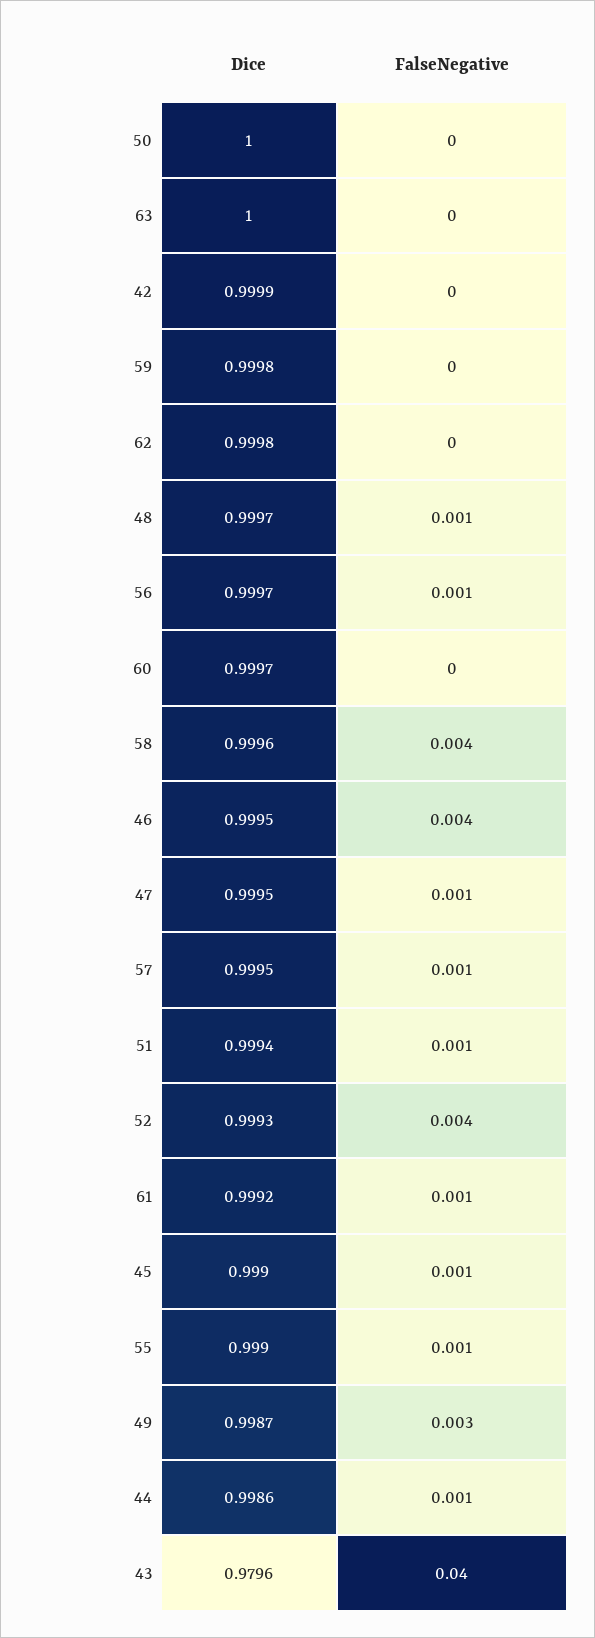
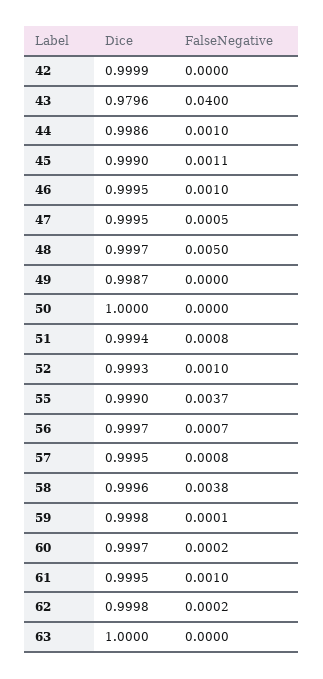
  {
    "Dice": {
      "50": 1,
      "63": 1,
      "42": 0.9999,
      "59": 0.9998,
      "62": 0.9998,
      "48": 0.9997,
      "56": 0.9997,
      "60": 0.9997,
      "58": 0.9996,
      "46": 0.9995,
      "47": 0.9995,
      "57": 0.9995,
      "51": 0.9994,
      "52": 0.9993,
-     "61": 0.9992,
+     "61": 0.9995,
      "45": 0.999,
      "55": 0.999,
      "49": 0.9987,
      "44": 0.9986,
      "43": 0.9796
    },
    "FalseNegative": {
      "50": 0,
      "63": 0,
      "42": 0,
      "59": 0.0001,
      "62": 0.0002,
-     "48": 0.001,
+     "48": 0.005,
      "56": 0.0007,
      "60": 0.0002,
      "58": 0.0038,
-     "46": 0.004,
+     "46": 0.001,
      "47": 0.0005,
      "57": 0.0008,
      "51": 0.0008,
-     "52": 0.004,
+     "52": 0.001,
      "61": 0.001,
      "45": 0.0011,
-     "55": 0.001,
+     "55": 0.0037,
-     "49": 0.003,
+     "49": 0,
      "44": 0.001,
      "43": 0.04
    }
  }

